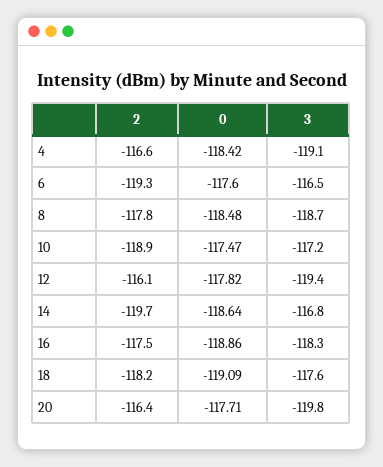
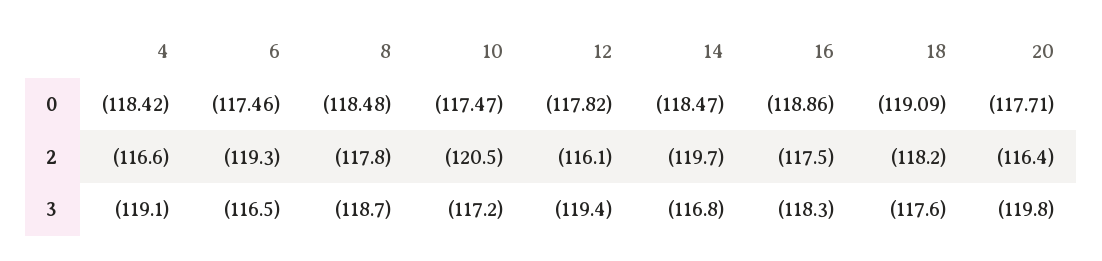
  {
    "2": {
      "4": -116.6,
      "6": -119.3,
      "8": -117.8,
-     "10": -118.9,
+     "10": -120.5,
      "12": -116.1,
      "14": -119.7,
      "16": -117.5,
      "18": -118.2,
      "20": -116.4
    },
    "0": {
      "4": -118.42,
-     "6": -117.6,
+     "6": -117.46,
      "8": -118.48,
      "10": -117.47,
      "12": -117.82,
-     "14": -118.64,
+     "14": -118.47,
      "16": -118.86,
      "18": -119.09,
      "20": -117.71
    },
    "3": {
      "4": -119.1,
      "6": -116.5,
      "8": -118.7,
      "10": -117.2,
      "12": -119.4,
      "14": -116.8,
      "16": -118.3,
      "18": -117.6,
      "20": -119.8
    }
  }

